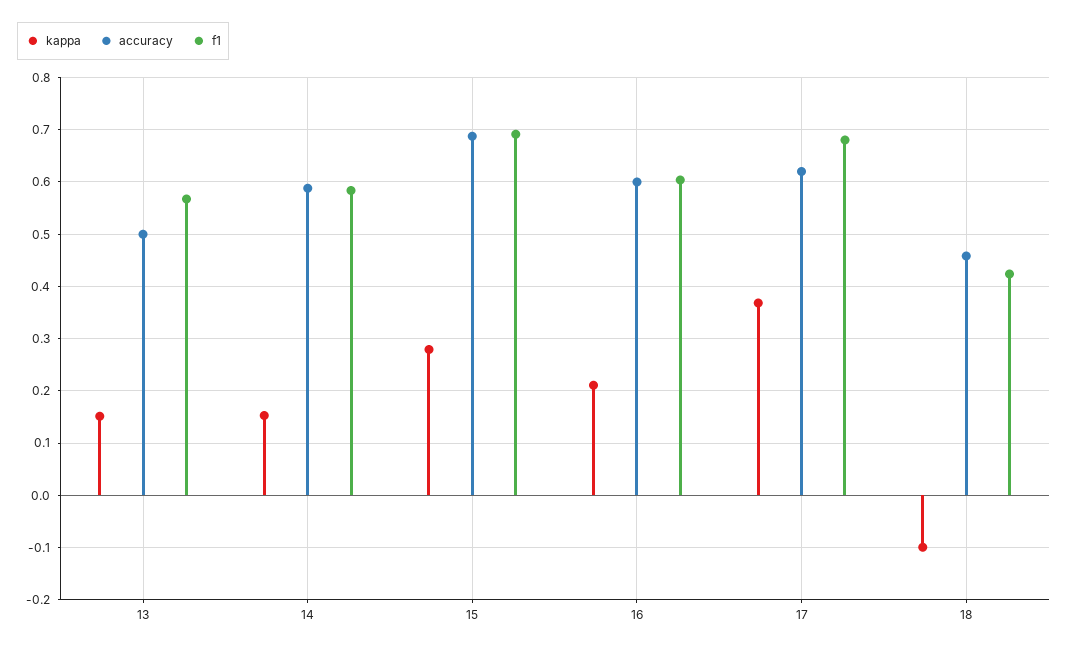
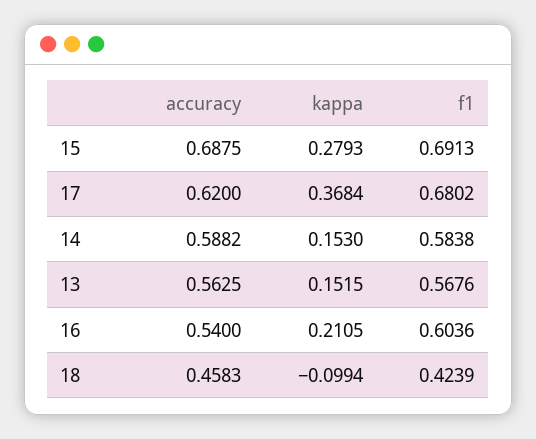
  {
    "kappa": {
      "13": 0.1515,
      "14": 0.153,
      "15": 0.2793,
      "16": 0.2105,
      "17": 0.3684,
      "18": -0.0994
    },
    "accuracy": {
-     "13": 0.5,
+     "13": 0.5625,
      "14": 0.5882,
      "15": 0.6875,
-     "16": 0.6,
+     "16": 0.54,
      "17": 0.62,
      "18": 0.4583
    },
    "f1": {
      "13": 0.5676,
      "14": 0.5838,
      "15": 0.6913,
      "16": 0.6036,
      "17": 0.6802,
      "18": 0.4239
    }
  }

